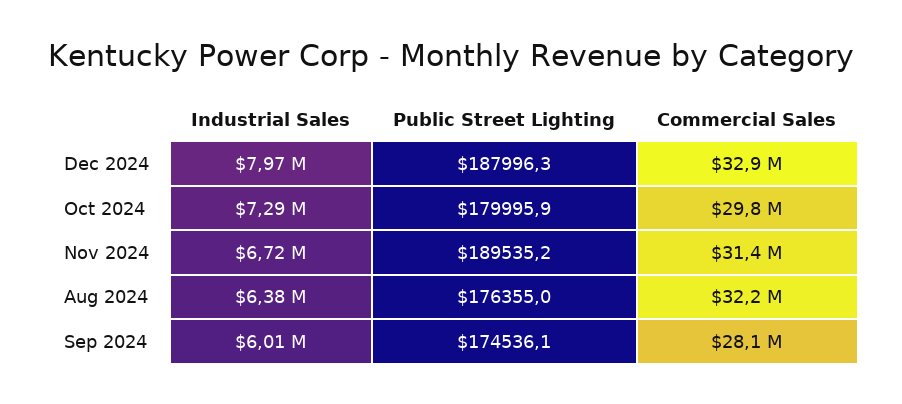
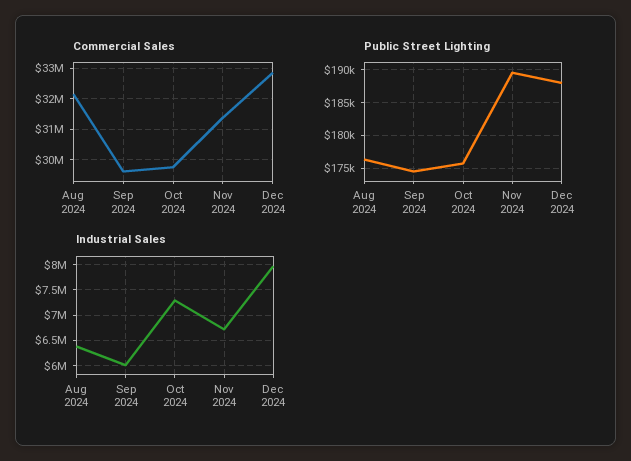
  {
    "Industrial Sales": {
      "Dec 2024": 7970000,
      "Oct 2024": 7290000,
      "Nov 2024": 6720000,
      "Aug 2024": 6380000,
      "Sep 2024": 6010000
    },
    "Public Street Lighting": {
      "Dec 2024": 187996.3,
-     "Oct 2024": 179995.9,
+     "Oct 2024": 176000,
      "Nov 2024": 189535.2,
      "Aug 2024": 176355,
      "Sep 2024": 174536.1
    },
    "Commercial Sales": {
      "Dec 2024": 32900000,
      "Oct 2024": 29800000,
      "Nov 2024": 31400000,
      "Aug 2024": 32200000,
-     "Sep 2024": 28100000
+     "Sep 2024": 29600000
    }
  }

